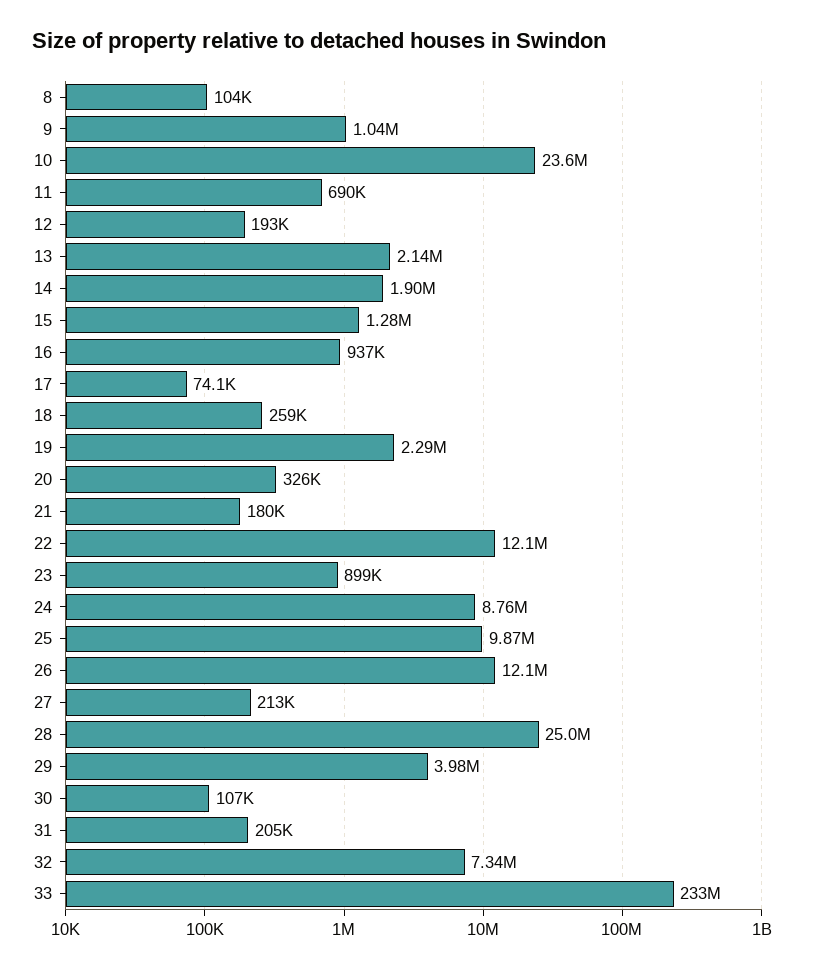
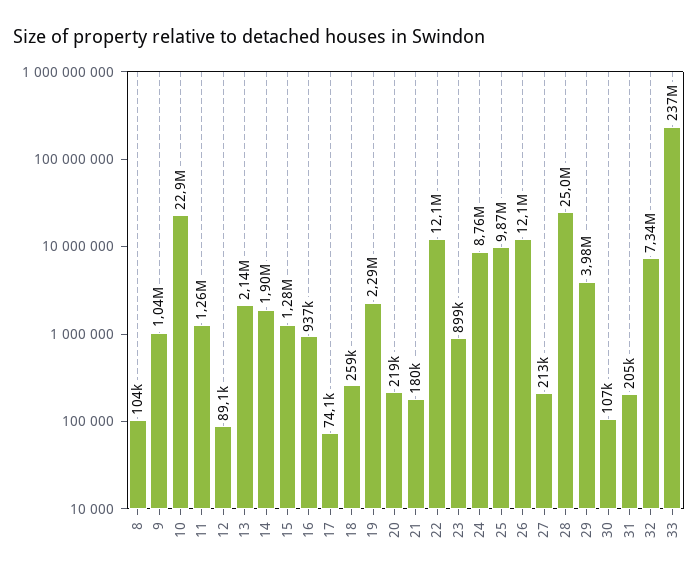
  {
    "8": 104000,
    "9": 1040000,
-   "10": 23600000,
+   "10": 22900000,
-   "11": 690000,
+   "11": 1260000,
-   "12": 193000,
+   "12": 89100,
    "13": 2140000,
    "14": 1900000,
    "15": 1280000,
    "16": 937000,
    "17": 74100,
    "18": 259000,
    "19": 2290000,
-   "20": 326000,
+   "20": 219000,
    "21": 180000,
    "22": 12100000,
    "23": 899000,
    "24": 8760000,
    "25": 9870000,
    "26": 12100000,
    "27": 213000,
    "28": 25000000,
    "29": 3980000,
    "30": 107000,
    "31": 205000,
    "32": 7340000,
-   "33": 233000000
+   "33": 237000000
  }

